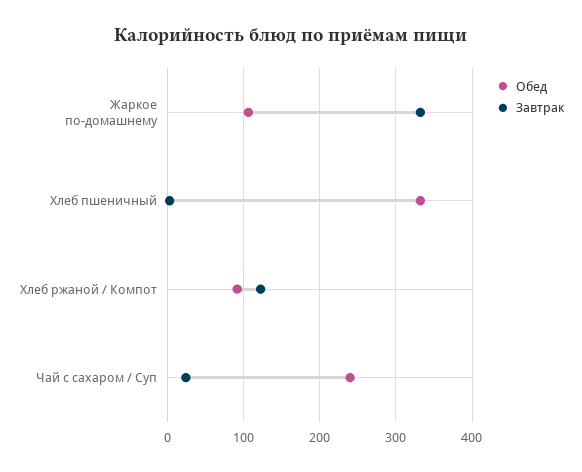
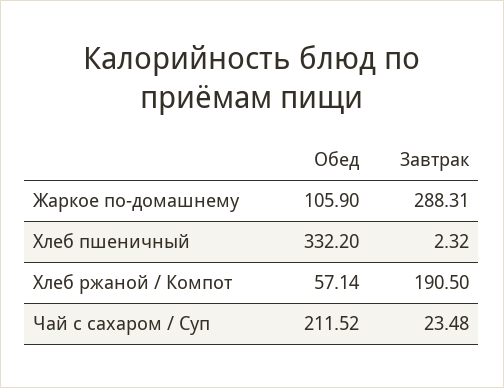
  {
    "Обед": {
      "Жаркое по-домашнему": 105.9,
      "Хлеб пшеничный": 332.2,
-     "Хлеб ржаной / Компот": 90,
+     "Хлеб ржаной / Компот": 57.14,
-     "Чай с сахаром / Суп": 240
+     "Чай с сахаром / Суп": 211.52
    },
    "Завтрак": {
-     "Жаркое по-домашнему": 330,
+     "Жаркое по-домашнему": 288.31,
      "Хлеб пшеничный": 2.32,
-     "Хлеб ржаной / Компот": 120,
+     "Хлеб ржаной / Компот": 190.5,
      "Чай с сахаром / Суп": 23.48
    }
  }

